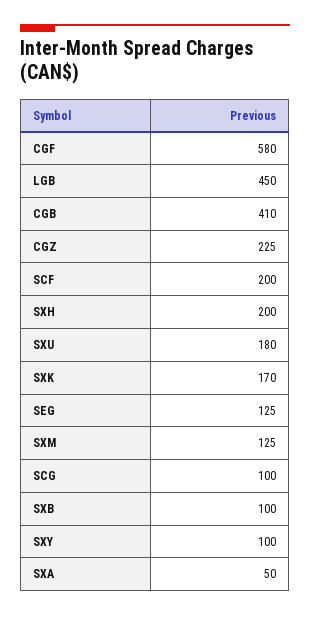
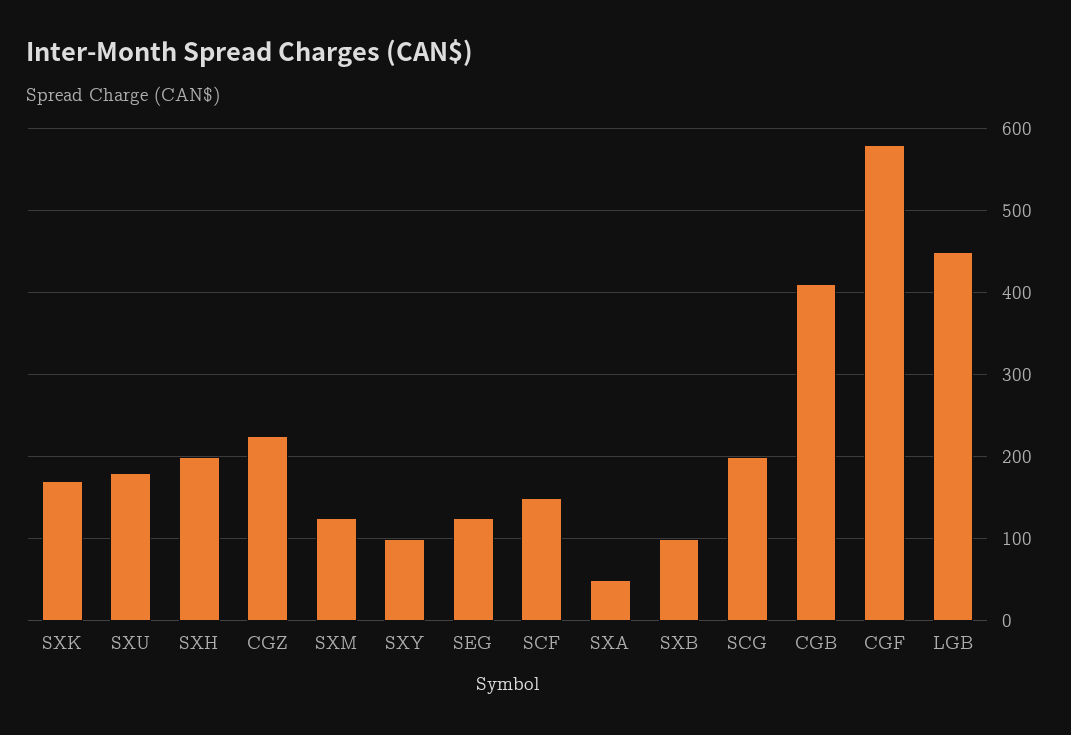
  {
    "CGF": 580,
    "LGB": 450,
    "CGB": 410,
    "CGZ": 225,
-   "SCF": 200,
+   "SCF": 150,
    "SXH": 200,
    "SXU": 180,
    "SXK": 170,
    "SEG": 125,
    "SXM": 125,
-   "SCG": 100,
+   "SCG": 200,
    "SXB": 100,
    "SXY": 100,
    "SXA": 50
  }

